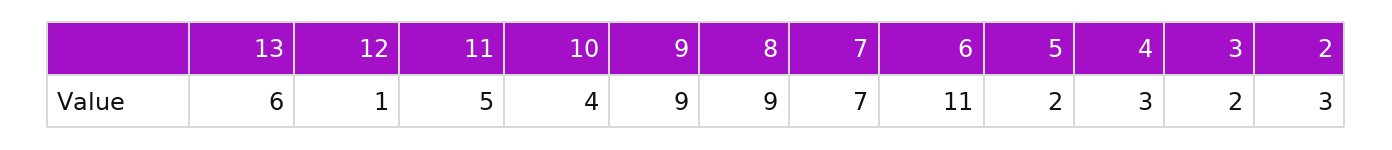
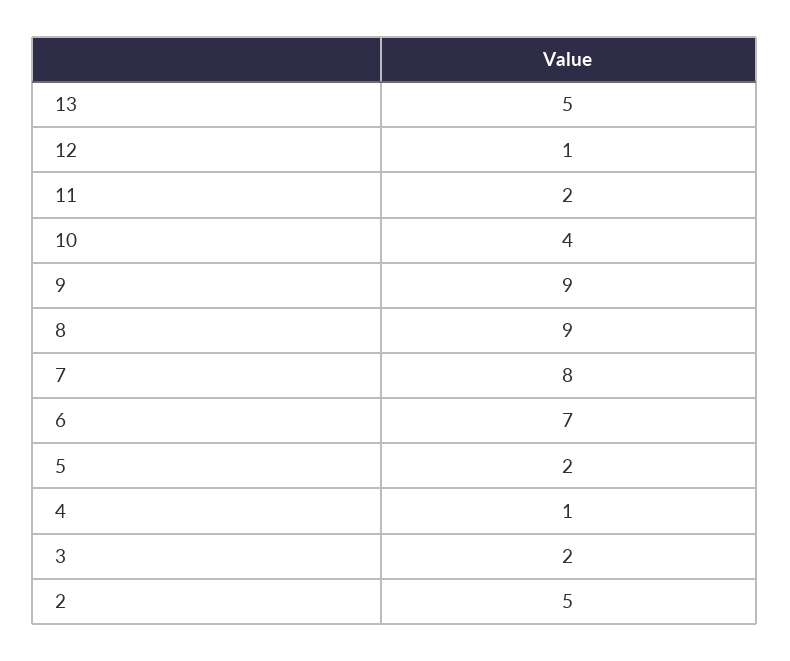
  {
-   "13": 6,
+   "13": 5,
    "12": 1,
-   "11": 5,
+   "11": 2,
    "10": 4,
    "9": 9,
    "8": 9,
-   "7": 7,
+   "7": 8,
-   "6": 11,
+   "6": 7,
    "5": 2,
-   "4": 3,
+   "4": 1,
    "3": 2,
-   "2": 3
+   "2": 5
  }

